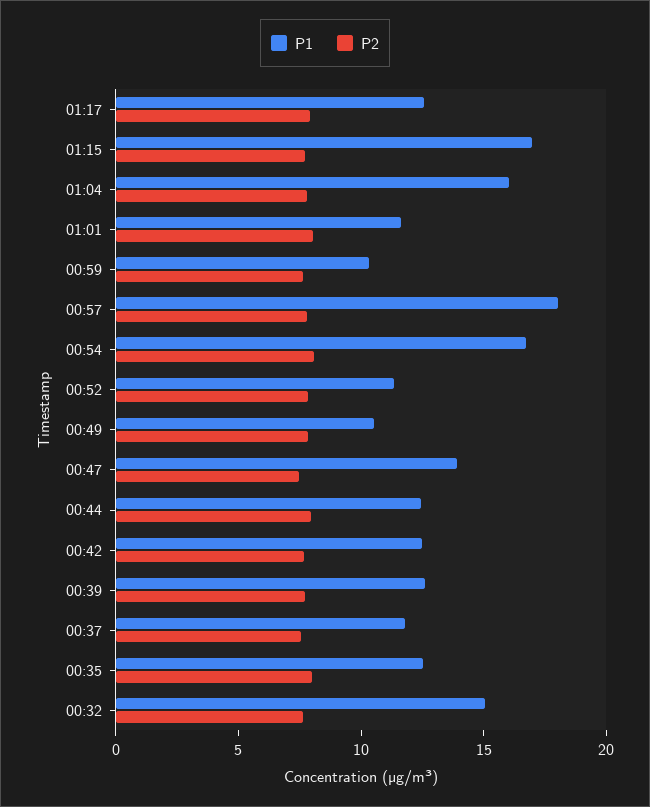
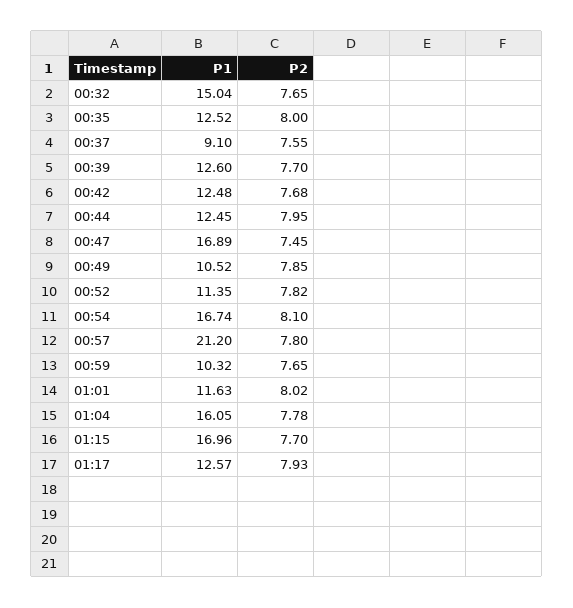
  {
    "P1": {
      "01:17": 12.57,
      "01:15": 16.96,
      "01:04": 16.05,
      "01:01": 11.63,
      "00:59": 10.32,
-     "00:57": 18,
+     "00:57": 21.2,
      "00:54": 16.74,
      "00:52": 11.35,
      "00:49": 10.52,
-     "00:47": 14,
+     "00:47": 16.89,
      "00:44": 12.45,
      "00:42": 12.48,
      "00:39": 12.6,
-     "00:37": 12,
+     "00:37": 9.1,
      "00:35": 12.52,
      "00:32": 15.04
    },
    "P2": {
      "01:17": 7.93,
      "01:15": 7.7,
      "01:04": 7.78,
      "01:01": 8.02,
      "00:59": 7.65,
      "00:57": 7.8,
      "00:54": 8.1,
      "00:52": 7.82,
      "00:49": 7.85,
      "00:47": 7.45,
      "00:44": 7.95,
      "00:42": 7.68,
      "00:39": 7.7,
      "00:37": 7.55,
      "00:35": 8,
      "00:32": 7.65
    }
  }

